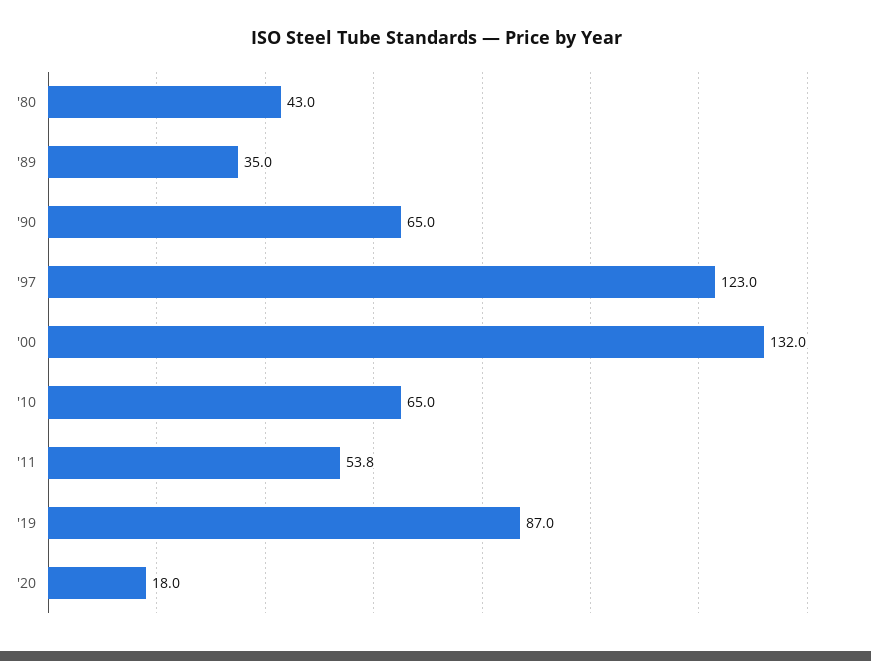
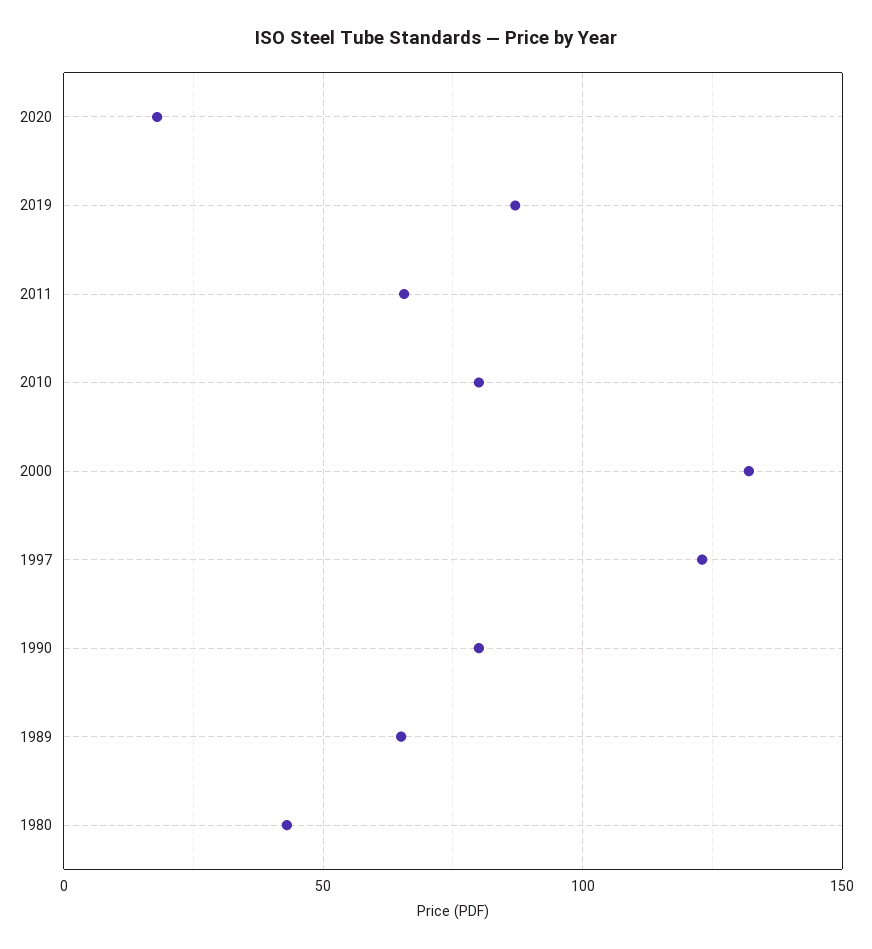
  {
    "'80": 43,
-   "'89": 35,
+   "'89": 65,
-   "'90": 65,
+   "'90": 80,
    "'97": 123,
    "'00": 132,
-   "'10": 65,
+   "'10": 80,
-   "'11": 53.8,
+   "'11": 65,
    "'19": 87,
    "'20": 18
  }

